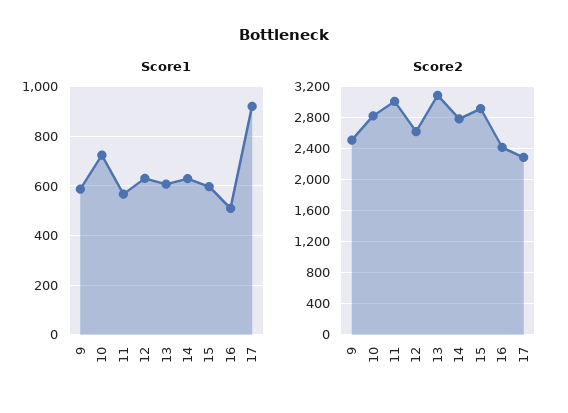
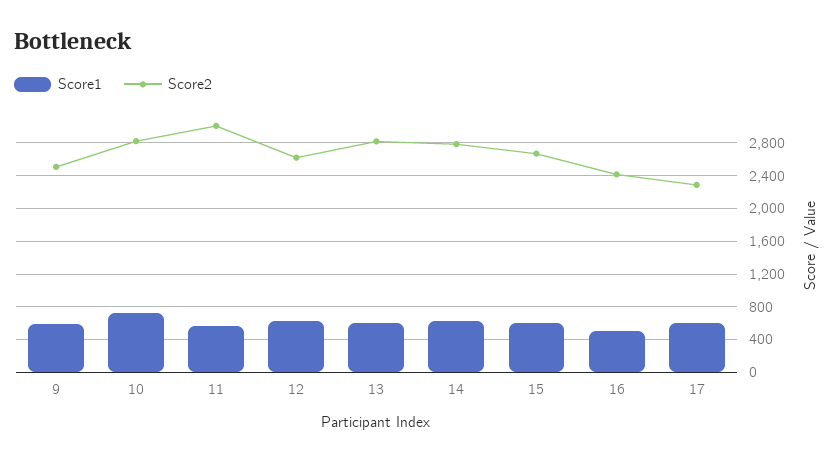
  {
    "Score1": {
      "9": 575,
      "10": 725,
      "11": 575,
      "12": 625,
      "13": 600,
      "14": 625,
      "15": 600,
      "16": 500,
-     "17": 925
+     "17": 600
    },
    "Score2": {
      "9": 2500,
      "10": 2800,
      "11": 3000,
      "12": 2600,
-     "13": 3100,
+     "13": 2800,
      "14": 2800,
-     "15": 2900,
+     "15": 2700,
      "16": 2400,
      "17": 2300
    }
  }

